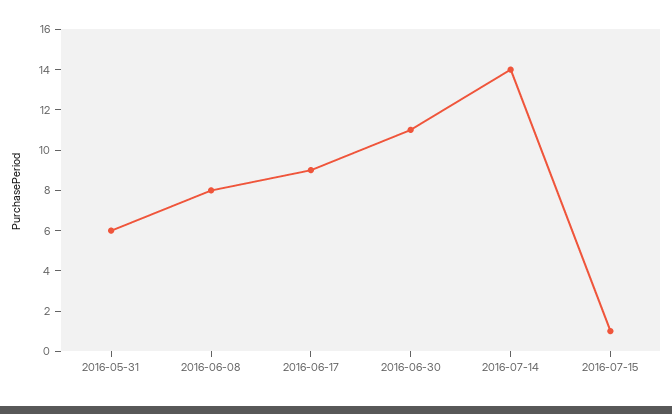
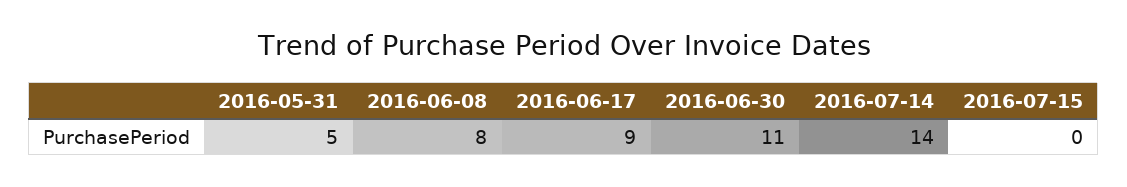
  {
-   "2016-05-31": 6,
+   "2016-05-31": 5,
    "2016-06-08": 8,
    "2016-06-17": 9,
    "2016-06-30": 11,
    "2016-07-14": 14,
-   "2016-07-15": 1
+   "2016-07-15": 0
  }

